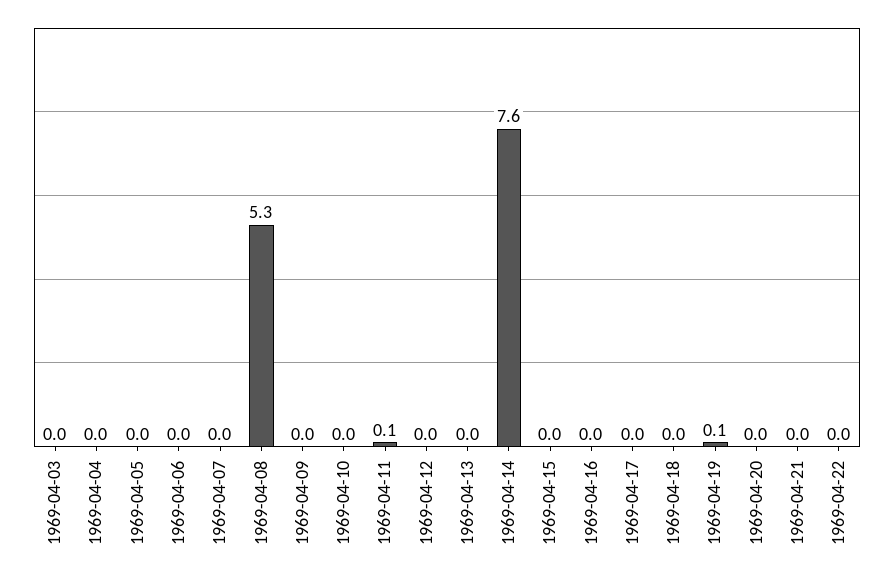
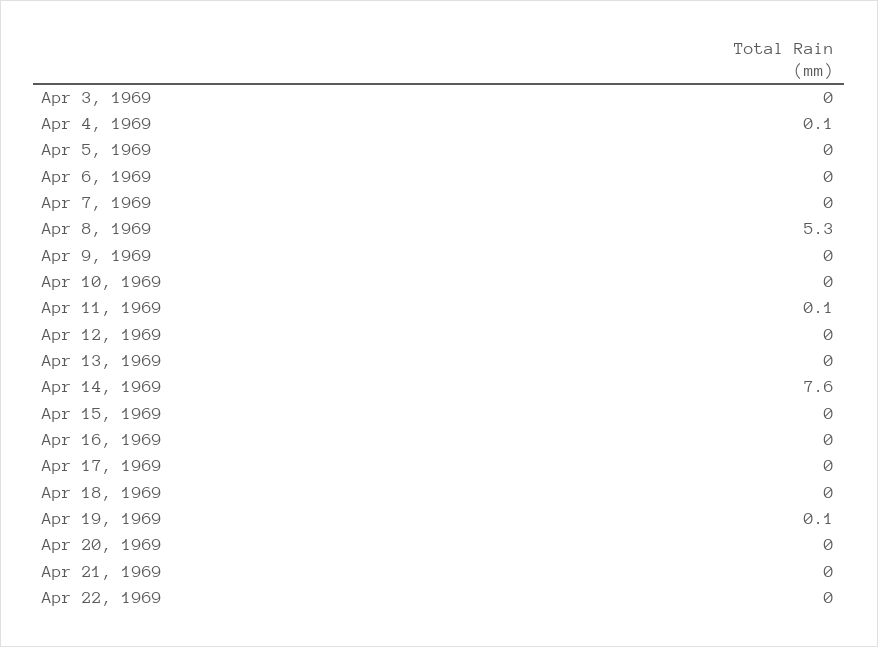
  {
    "1969-04-03": 0,
-   "1969-04-04": 0,
+   "1969-04-04": 0.1,
    "1969-04-05": 0,
    "1969-04-06": 0,
    "1969-04-07": 0,
    "1969-04-08": 5.3,
    "1969-04-09": 0,
    "1969-04-10": 0,
    "1969-04-11": 0.1,
    "1969-04-12": 0,
    "1969-04-13": 0,
    "1969-04-14": 7.6,
    "1969-04-15": 0,
    "1969-04-16": 0,
    "1969-04-17": 0,
    "1969-04-18": 0,
    "1969-04-19": 0.1,
    "1969-04-20": 0,
    "1969-04-21": 0,
    "1969-04-22": 0
  }

